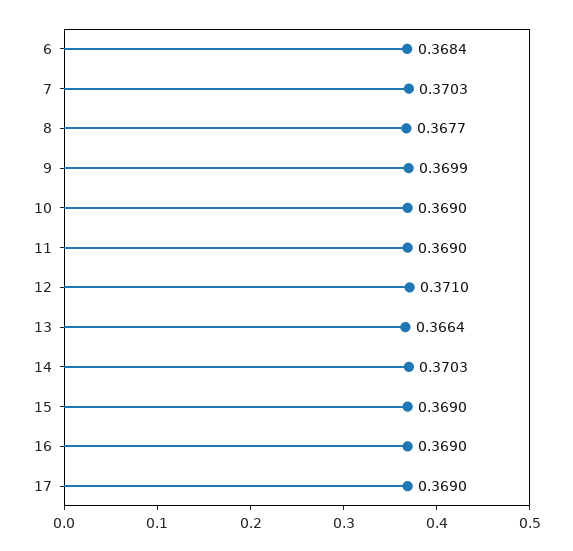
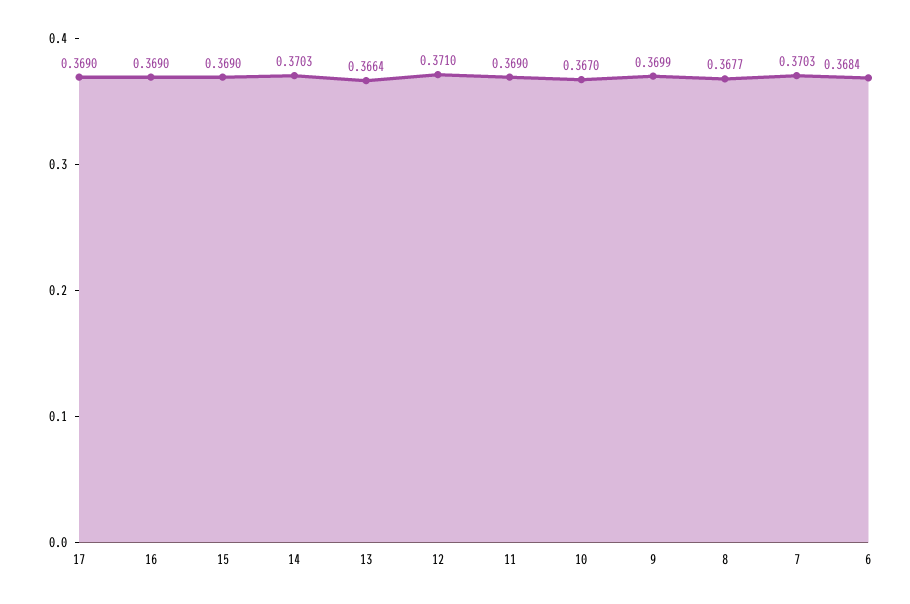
  {
    "6": 0.3684,
    "7": 0.3703,
    "8": 0.3677,
    "9": 0.3699,
-   "10": 0.369,
+   "10": 0.367,
    "11": 0.369,
    "12": 0.371,
    "13": 0.3664,
    "14": 0.3703,
    "15": 0.369,
    "16": 0.369,
    "17": 0.369
  }

